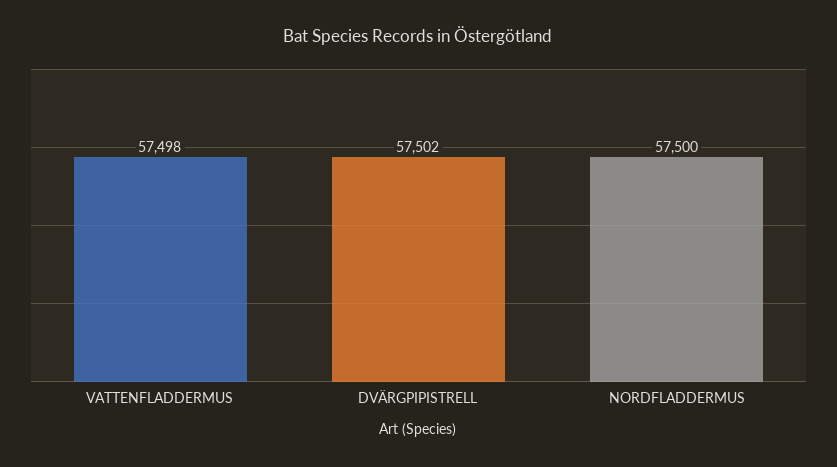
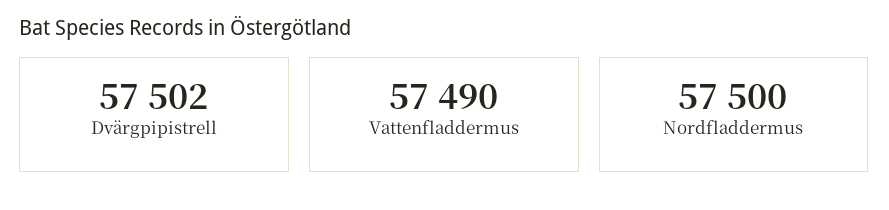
  {
-   "VATTENFLADDERMUS": 57498,
+   "VATTENFLADDERMUS": 57490,
    "DVÄRGPIPISTRELL": 57502,
    "NORDFLADDERMUS": 57500
  }

